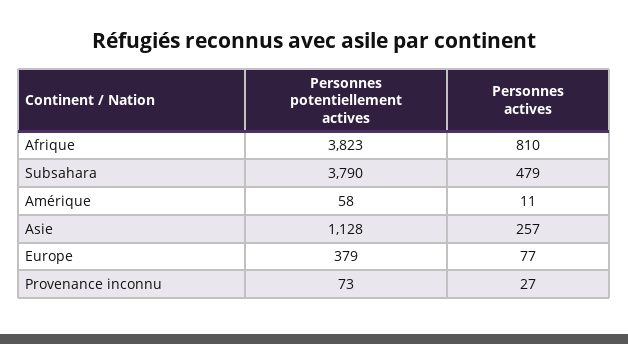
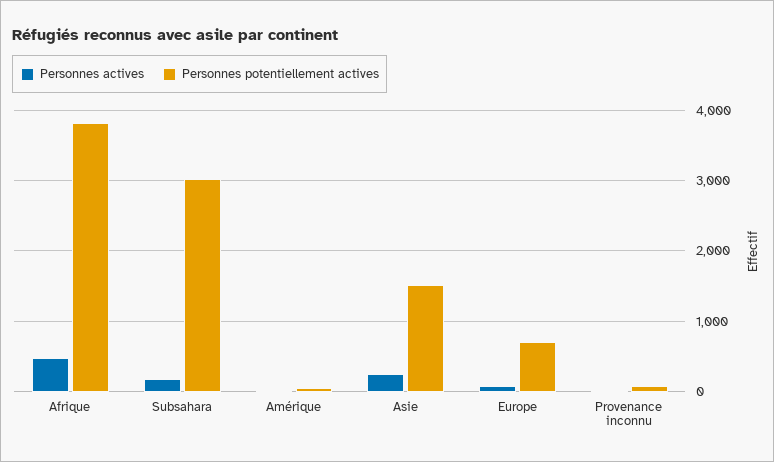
  {
    "Personnes potentiellement actives": {
      "Afrique": 3823,
-     "Subsahara": 3790,
+     "Subsahara": 3000,
      "Amérique": 58,
-     "Asie": 1128,
+     "Asie": 1500,
-     "Europe": 379,
+     "Europe": 700,
      "Provenance inconnu": 73
    },
    "Personnes actives": {
-     "Afrique": 810,
+     "Afrique": 500,
-     "Subsahara": 479,
+     "Subsahara": 200,
      "Amérique": 11,
      "Asie": 257,
      "Europe": 77,
      "Provenance inconnu": 27
    }
  }

